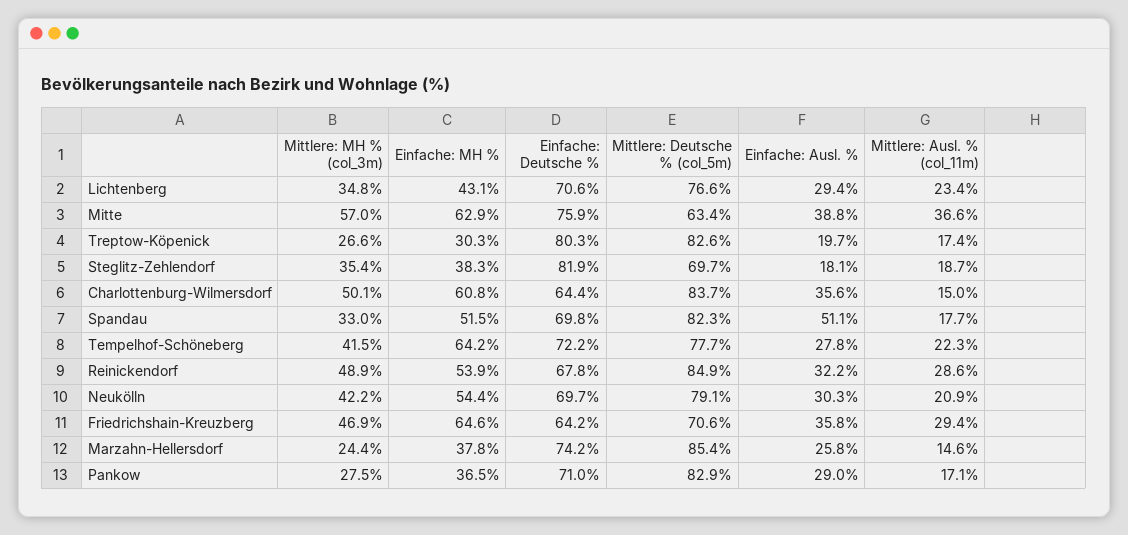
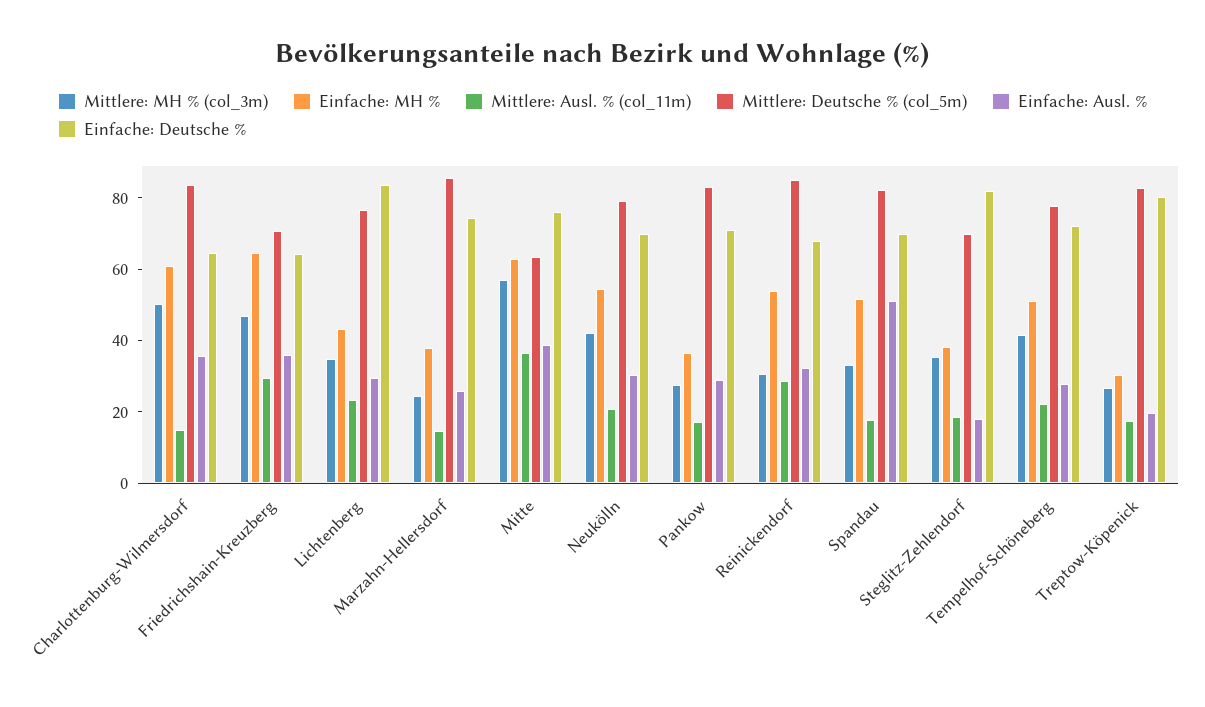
  {
    "Mittlere: MH % (col_3m)": {
      "Lichtenberg": 34.8,
      "Mitte": 57,
      "Treptow-Köpenick": 26.6,
      "Steglitz-Zehlendorf": 35.4,
      "Charlottenburg-Wilmersdorf": 50.1,
      "Spandau": 33,
      "Tempelhof-Schöneberg": 41.5,
-     "Reinickendorf": 48.9,
+     "Reinickendorf": 30,
      "Neukölln": 42.2,
      "Friedrichshain-Kreuzberg": 46.9,
      "Marzahn-Hellersdorf": 24.4,
      "Pankow": 27.5
    },
    "Einfache: MH %": {
      "Lichtenberg": 43.1,
      "Mitte": 62.9,
      "Treptow-Köpenick": 30.3,
      "Steglitz-Zehlendorf": 38.3,
      "Charlottenburg-Wilmersdorf": 60.8,
      "Spandau": 51.5,
-     "Tempelhof-Schöneberg": 64.2,
+     "Tempelhof-Schöneberg": 50,
      "Reinickendorf": 53.9,
      "Neukölln": 54.4,
      "Friedrichshain-Kreuzberg": 64.6,
      "Marzahn-Hellersdorf": 37.8,
      "Pankow": 36.5
    },
    "Einfache: Deutsche %": {
-     "Lichtenberg": 70.6,
+     "Lichtenberg": 85,
      "Mitte": 75.9,
      "Treptow-Köpenick": 80.3,
      "Steglitz-Zehlendorf": 81.9,
      "Charlottenburg-Wilmersdorf": 64.4,
      "Spandau": 69.8,
      "Tempelhof-Schöneberg": 72.2,
      "Reinickendorf": 67.8,
      "Neukölln": 69.7,
      "Friedrichshain-Kreuzberg": 64.2,
      "Marzahn-Hellersdorf": 74.2,
      "Pankow": 71
    },
    "Mittlere: Deutsche % (col_5m)": {
      "Lichtenberg": 76.6,
      "Mitte": 63.4,
      "Treptow-Köpenick": 82.6,
      "Steglitz-Zehlendorf": 69.7,
      "Charlottenburg-Wilmersdorf": 83.7,
      "Spandau": 82.3,
      "Tempelhof-Schöneberg": 77.7,
      "Reinickendorf": 84.9,
      "Neukölln": 79.1,
      "Friedrichshain-Kreuzberg": 70.6,
      "Marzahn-Hellersdorf": 85.4,
      "Pankow": 82.9
    },
    "Einfache: Ausl. %": {
      "Lichtenberg": 29.4,
      "Mitte": 38.8,
      "Treptow-Köpenick": 19.7,
      "Steglitz-Zehlendorf": 18.1,
      "Charlottenburg-Wilmersdorf": 35.6,
      "Spandau": 51.1,
      "Tempelhof-Schöneberg": 27.8,
      "Reinickendorf": 32.2,
      "Neukölln": 30.3,
      "Friedrichshain-Kreuzberg": 35.8,
      "Marzahn-Hellersdorf": 25.8,
      "Pankow": 29
    },
    "Mittlere: Ausl. % (col_11m)": {
      "Lichtenberg": 23.4,
      "Mitte": 36.6,
      "Treptow-Köpenick": 17.4,
      "Steglitz-Zehlendorf": 18.7,
      "Charlottenburg-Wilmersdorf": 15,
      "Spandau": 17.7,
      "Tempelhof-Schöneberg": 22.3,
      "Reinickendorf": 28.6,
      "Neukölln": 20.9,
      "Friedrichshain-Kreuzberg": 29.4,
      "Marzahn-Hellersdorf": 14.6,
      "Pankow": 17.1
    }
  }

